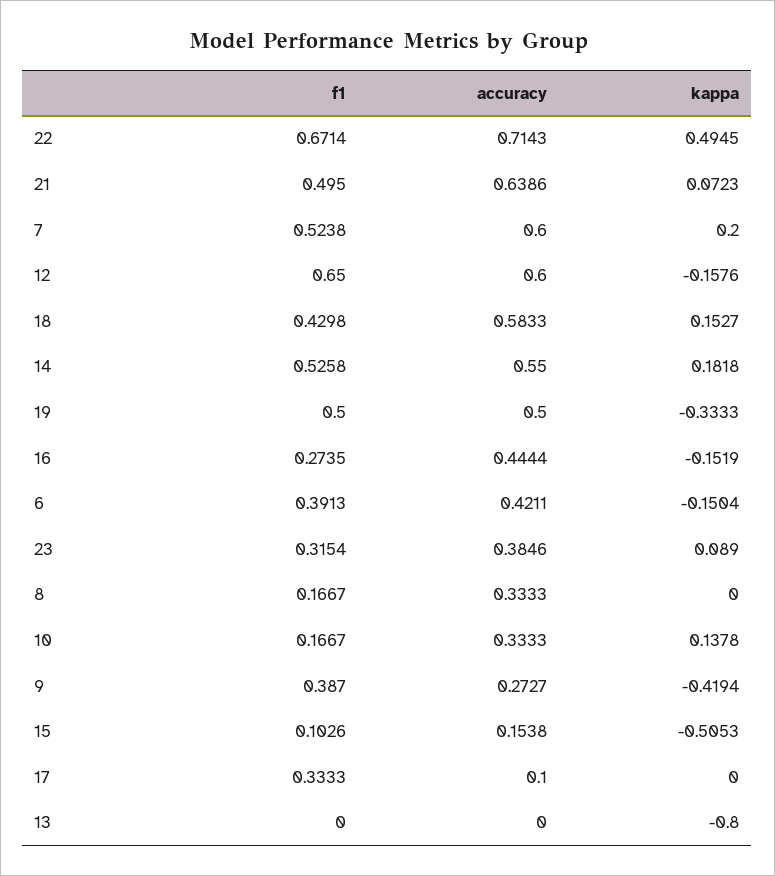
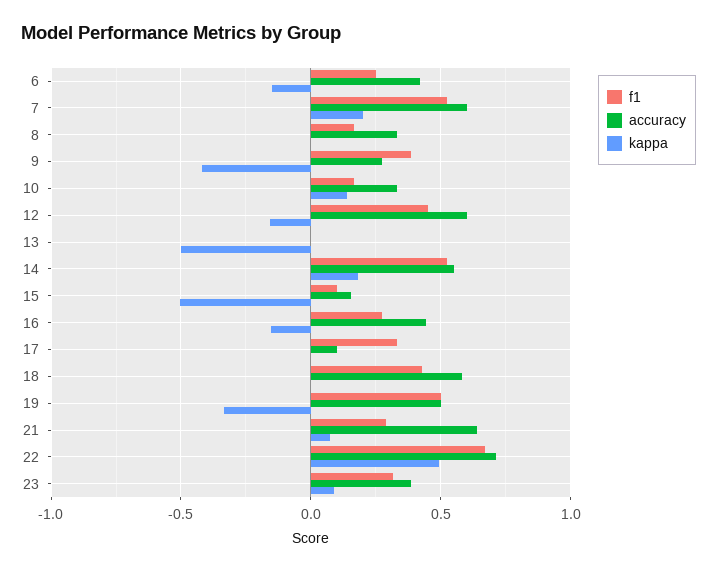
  {
    "f1": {
      "22": 0.6714,
-     "21": 0.495,
+     "21": 0.3,
      "7": 0.5238,
-     "12": 0.65,
+     "12": 0.45,
      "18": 0.4298,
      "14": 0.5258,
      "19": 0.5,
      "16": 0.2735,
-     "6": 0.3913,
+     "6": 0.25,
      "23": 0.3154,
      "8": 0.1667,
      "10": 0.1667,
      "9": 0.387,
      "15": 0.1026,
      "17": 0.3333,
      "13": 0
    },
    "accuracy": {
      "22": 0.7143,
      "21": 0.6386,
      "7": 0.6,
      "12": 0.6,
      "18": 0.5833,
      "14": 0.55,
      "19": 0.5,
      "16": 0.4444,
      "6": 0.4211,
      "23": 0.3846,
      "8": 0.3333,
      "10": 0.3333,
      "9": 0.2727,
      "15": 0.1538,
      "17": 0.1,
      "13": 0
    },
    "kappa": {
      "22": 0.4945,
      "21": 0.0723,
      "7": 0.2,
      "12": -0.1576,
-     "18": 0.1527,
+     "18": 0,
      "14": 0.1818,
      "19": -0.3333,
      "16": -0.1519,
      "6": -0.1504,
      "23": 0.089,
      "8": 0,
      "10": 0.1378,
      "9": -0.4194,
      "15": -0.5053,
      "17": 0,
-     "13": -0.8
+     "13": -0.5
    }
  }

